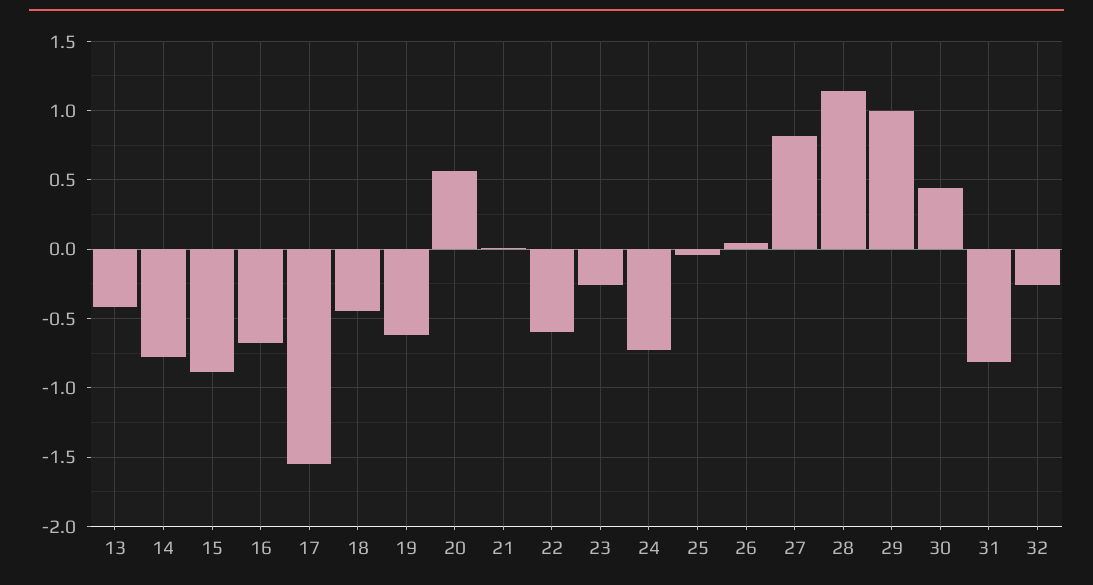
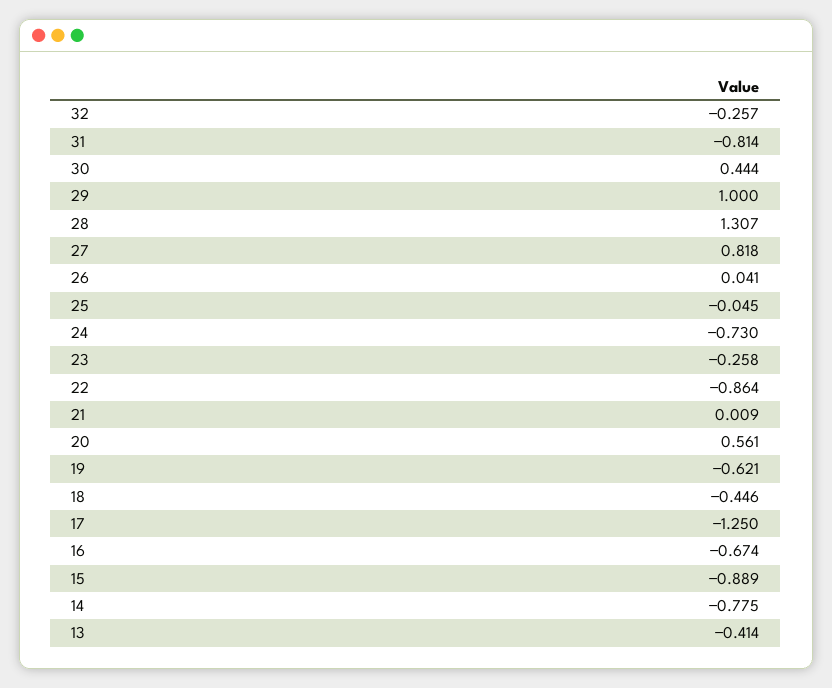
  {
    "13": -0.414,
    "14": -0.775,
    "15": -0.889,
    "16": -0.674,
-   "17": -1.55,
+   "17": -1.25,
    "18": -0.446,
    "19": -0.621,
    "20": 0.561,
    "21": 0.009,
-   "22": -0.6,
+   "22": -0.864,
    "23": -0.258,
    "24": -0.73,
    "25": -0.045,
    "26": 0.041,
    "27": 0.818,
-   "28": 1.15,
+   "28": 1.307,
    "29": 1,
    "30": 0.444,
    "31": -0.814,
    "32": -0.257
  }

